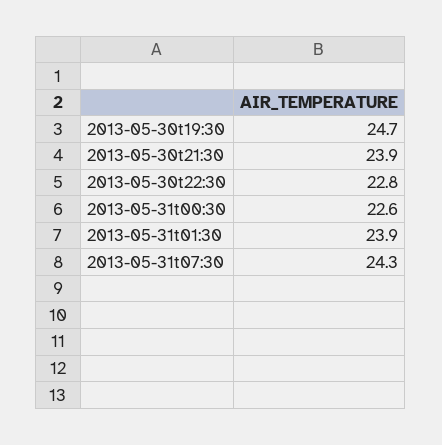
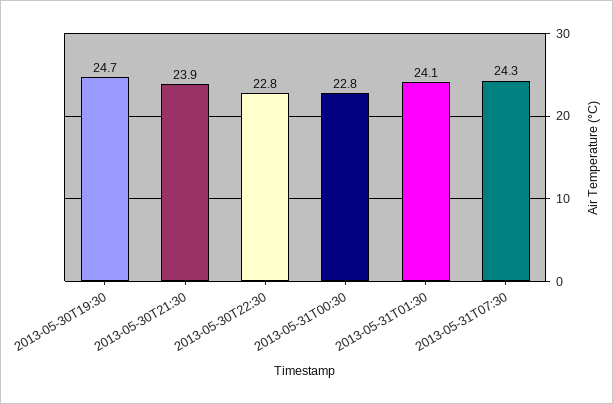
  {
    "2013-05-30t19:30": 24.7,
    "2013-05-30t21:30": 23.9,
    "2013-05-30t22:30": 22.8,
-   "2013-05-31t00:30": 22.6,
+   "2013-05-31t00:30": 22.8,
-   "2013-05-31t01:30": 23.9,
+   "2013-05-31t01:30": 24.1,
    "2013-05-31t07:30": 24.3
  }

